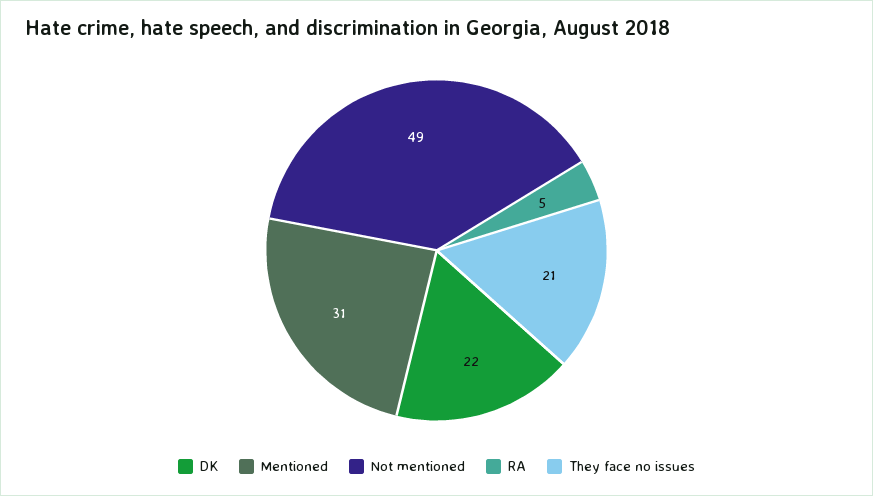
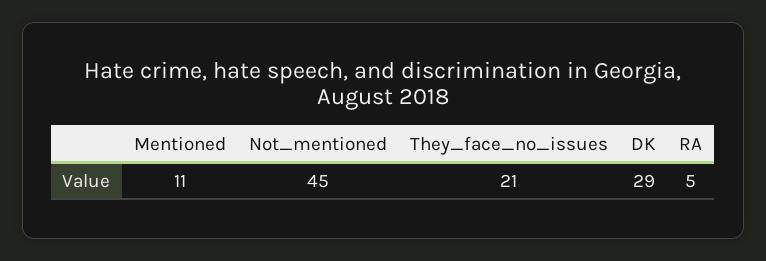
  {
-   "DK": 22,
+   "DK": 29,
-   "Mentioned": 31,
+   "Mentioned": 11,
-   "Not mentioned": 49,
+   "Not mentioned": 45,
    "RA": 5,
    "They face no issues": 21
  }

